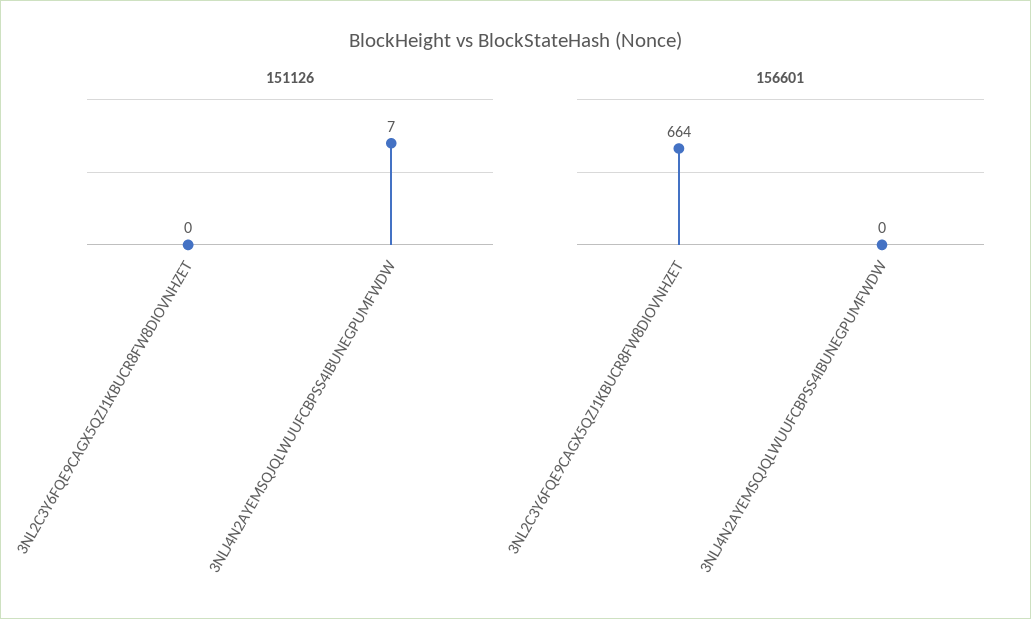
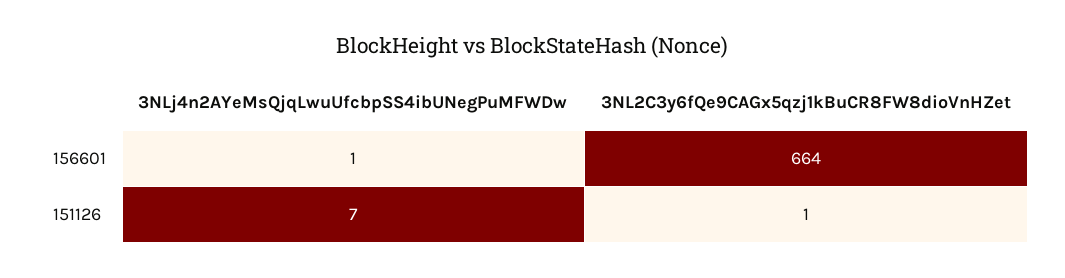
  {
    "151126": {
-     "3NL2C3Y6FQE9CAGX5QZJ1KBUCR8FW8DIOVNHZET": 0,
+     "3NL2C3Y6FQE9CAGX5QZJ1KBUCR8FW8DIOVNHZET": 1,
      "3NLJ4N2AYEMSQJQLWUUFCBPSS4IBUNEGPUMFWDW": 7
    },
    "156601": {
      "3NL2C3Y6FQE9CAGX5QZJ1KBUCR8FW8DIOVNHZET": 664,
-     "3NLJ4N2AYEMSQJQLWUUFCBPSS4IBUNEGPUMFWDW": 0
+     "3NLJ4N2AYEMSQJQLWUUFCBPSS4IBUNEGPUMFWDW": 1
    }
  }

